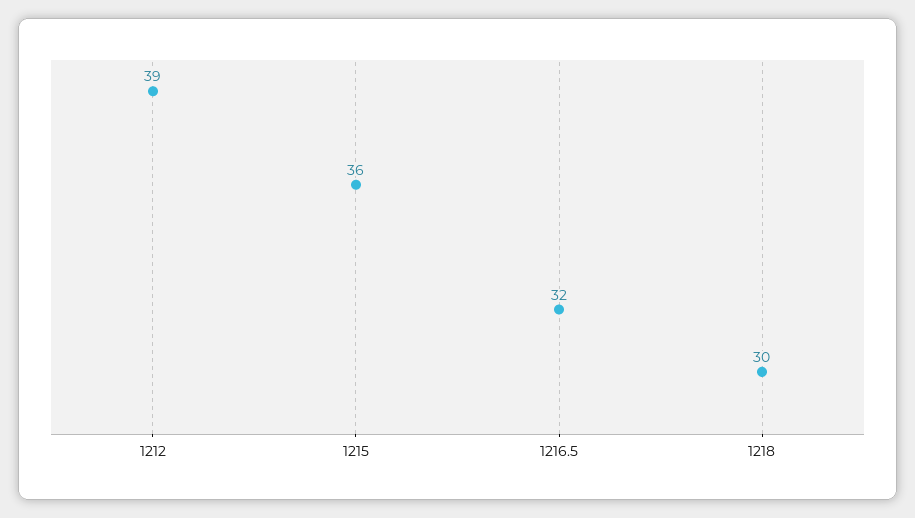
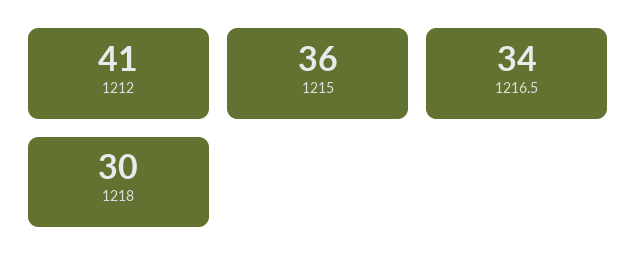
  {
-   "1212": 39,
+   "1212": 41,
    "1215": 36,
-   "1216.5": 32,
+   "1216.5": 34,
    "1218": 30
  }

